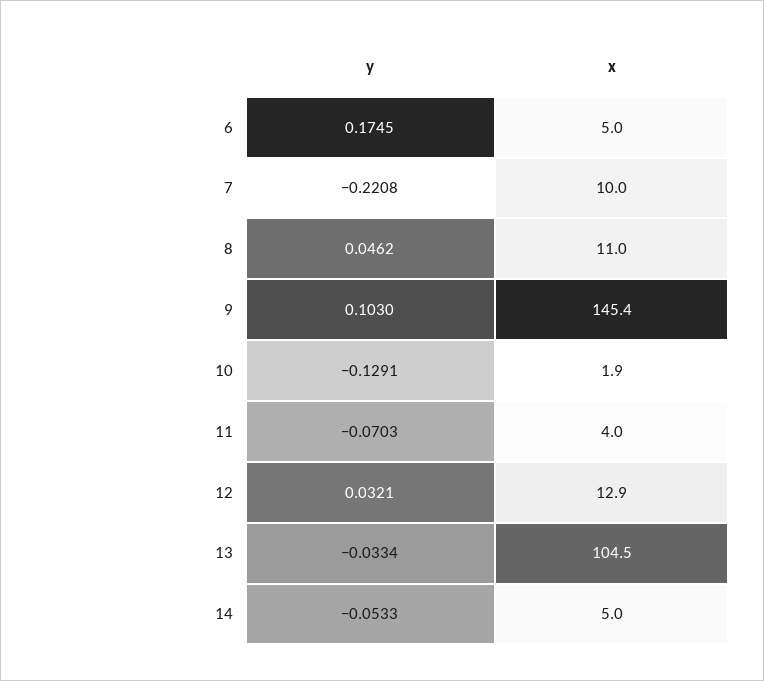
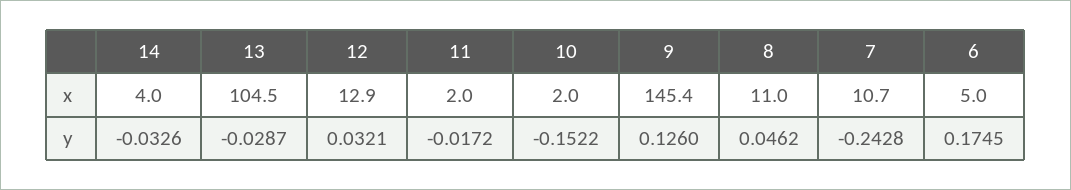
  {
    "y": {
      "6": 0.1745,
-     "7": -0.2208,
+     "7": -0.2428,
      "8": 0.0462,
-     "9": 0.103,
+     "9": 0.126,
-     "10": -0.1291,
+     "10": -0.1522,
-     "11": -0.0703,
+     "11": -0.0172,
      "12": 0.0321,
-     "13": -0.0334,
+     "13": -0.0287,
-     "14": -0.0533
+     "14": -0.0326
    },
    "x": {
      "6": 5,
-     "7": 10,
+     "7": 10.7,
      "8": 11,
      "9": 145.4,
-     "10": 1.9,
+     "10": 2,
-     "11": 4,
+     "11": 2,
      "12": 12.9,
      "13": 104.5,
-     "14": 5
+     "14": 4
    }
  }

